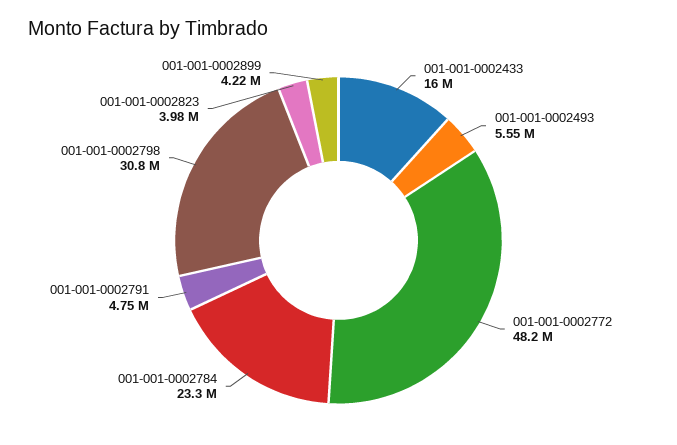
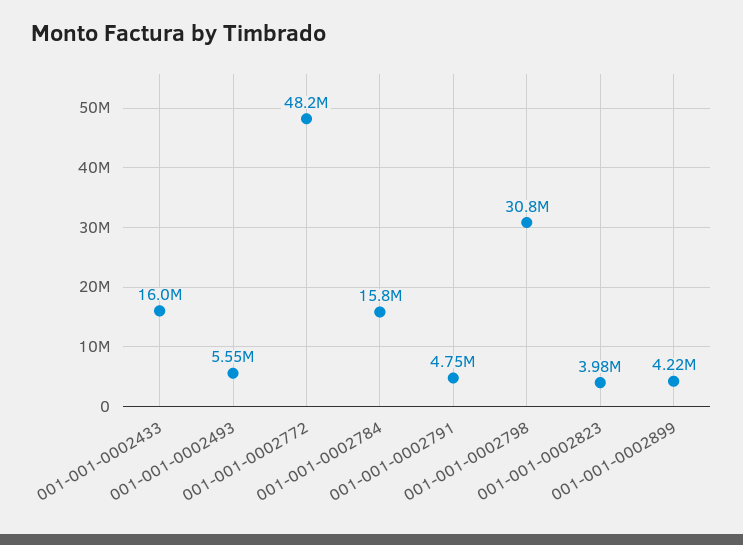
  {
    "001-001-0002433": 16000000,
    "001-001-0002493": 5550000,
    "001-001-0002772": 48200000,
-   "001-001-0002784": 23300000,
+   "001-001-0002784": 15800000,
    "001-001-0002791": 4750000,
    "001-001-0002798": 30800000,
    "001-001-0002823": 3980000,
    "001-001-0002899": 4220000
  }

